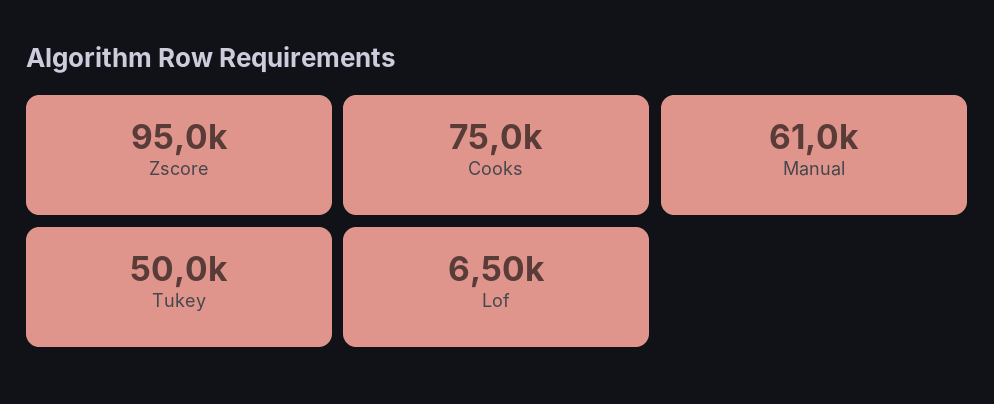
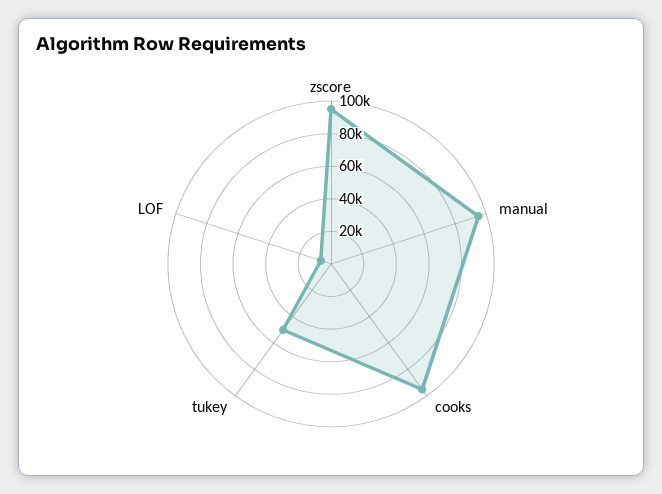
  {
    "Zscore": 95000,
-   "Cooks": 75000,
+   "Cooks": 95000,
-   "Manual": 61000,
+   "Manual": 95000,
    "Tukey": 50000,
    "Lof": 6500
  }

